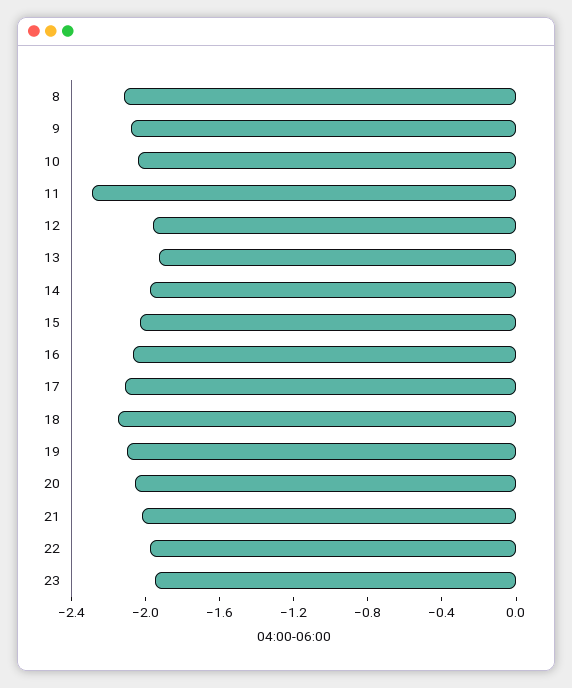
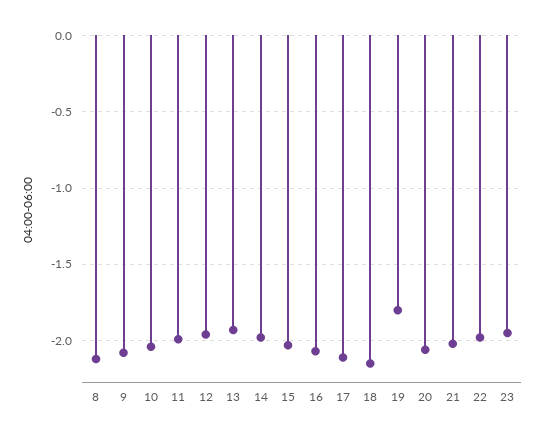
  {
    "8": -2.1,
    "9": -2.1,
    "10": -2.05,
-   "11": -2.3,
+   "11": -2,
    "12": -1.95,
    "13": -1.95,
    "14": -2,
    "15": -2.05,
    "16": -2.05,
    "17": -2.1,
    "18": -2.15,
-   "19": -2.1,
+   "19": -1.8,
    "20": -2.05,
    "21": -2,
    "22": -2,
    "23": -1.95
  }

